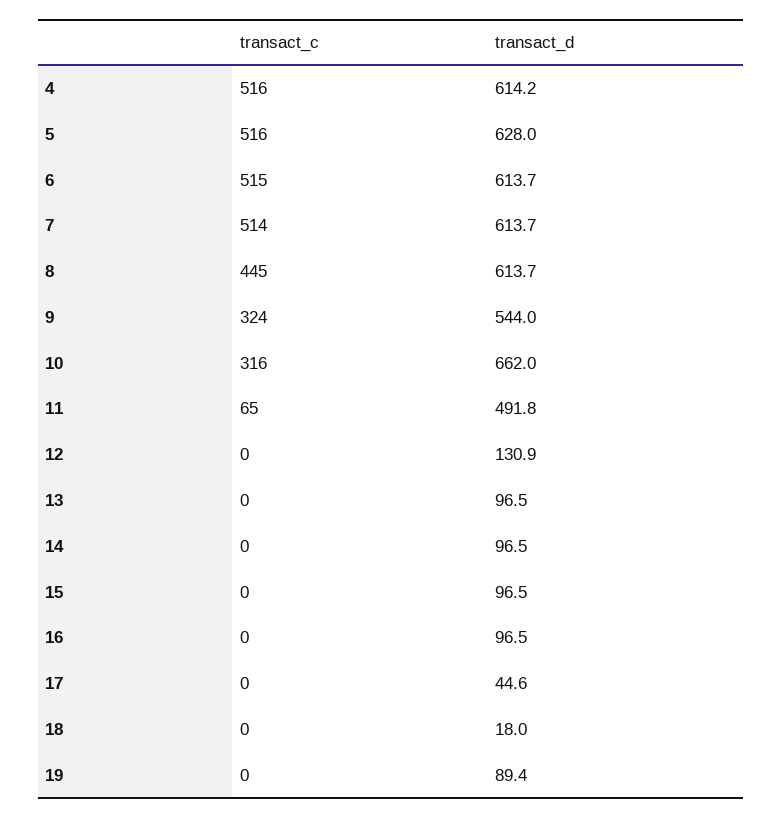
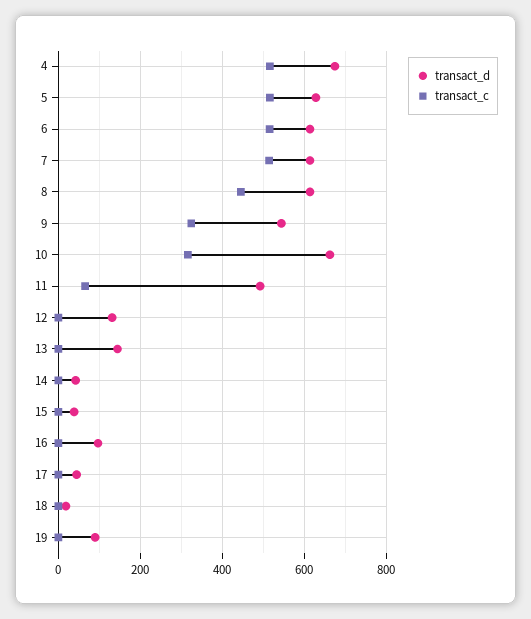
  {
    "transact_c": {
      "4": 516,
      "5": 516,
      "6": 515,
      "7": 514,
      "8": 445,
      "9": 324,
      "10": 316,
      "11": 65,
      "12": 0,
      "13": 0,
      "14": 0,
      "15": 0,
      "16": 0,
      "17": 0,
      "18": 0,
      "19": 0
    },
    "transact_d": {
-     "4": 614.2,
+     "4": 680,
      "5": 628,
      "6": 613.7,
      "7": 613.7,
      "8": 613.7,
      "9": 544,
      "10": 662,
      "11": 491.8,
      "12": 130.9,
-     "13": 96.5,
+     "13": 140,
-     "14": 96.5,
+     "14": 40,
-     "15": 96.5,
+     "15": 40,
      "16": 96.5,
      "17": 44.6,
      "18": 18,
      "19": 89.4
    }
  }

